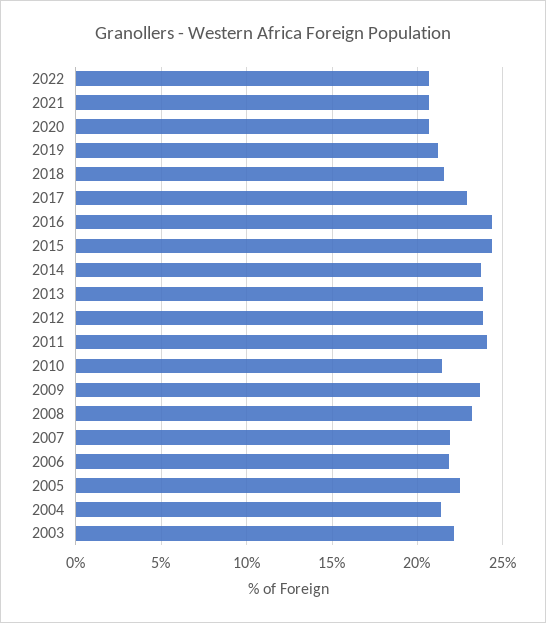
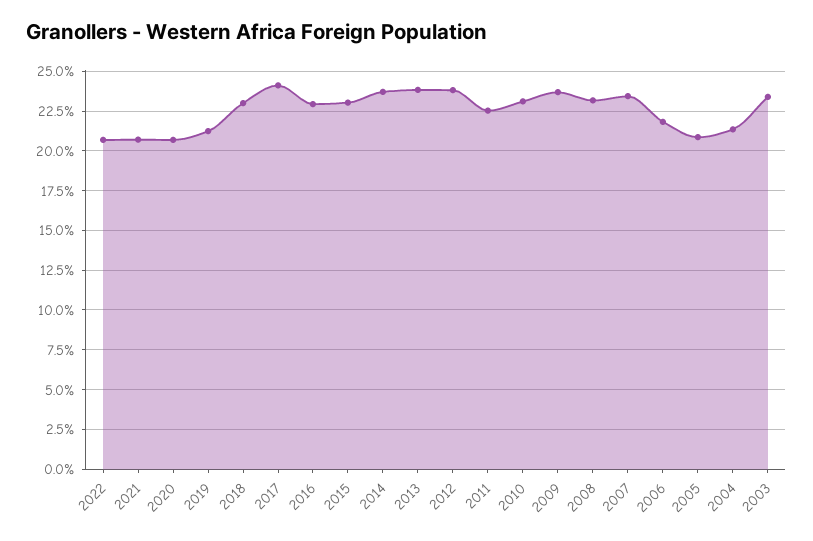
  {
    "2022": 20.5,
    "2021": 20.5,
    "2020": 20.5,
    "2019": 21,
-   "2018": 21.5,
+   "2018": 23,
-   "2017": 23,
+   "2017": 24,
-   "2016": 24.5,
+   "2016": 23,
-   "2015": 24.5,
+   "2015": 23,
    "2014": 23.5,
    "2013": 24,
    "2012": 24,
-   "2011": 24,
+   "2011": 22.5,
-   "2010": 21.5,
+   "2010": 23,
    "2009": 23.5,
    "2008": 23,
-   "2007": 22,
+   "2007": 23.5,
    "2006": 22,
-   "2005": 22.5,
+   "2005": 21,
    "2004": 21.5,
-   "2003": 22
+   "2003": 23.5
  }

